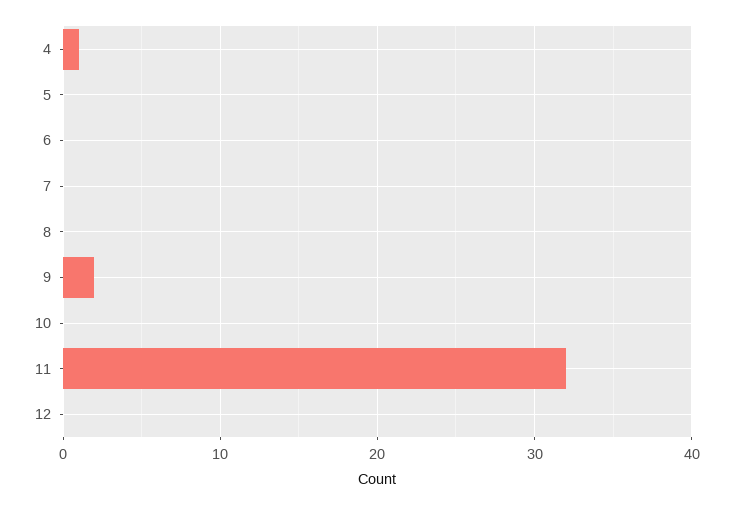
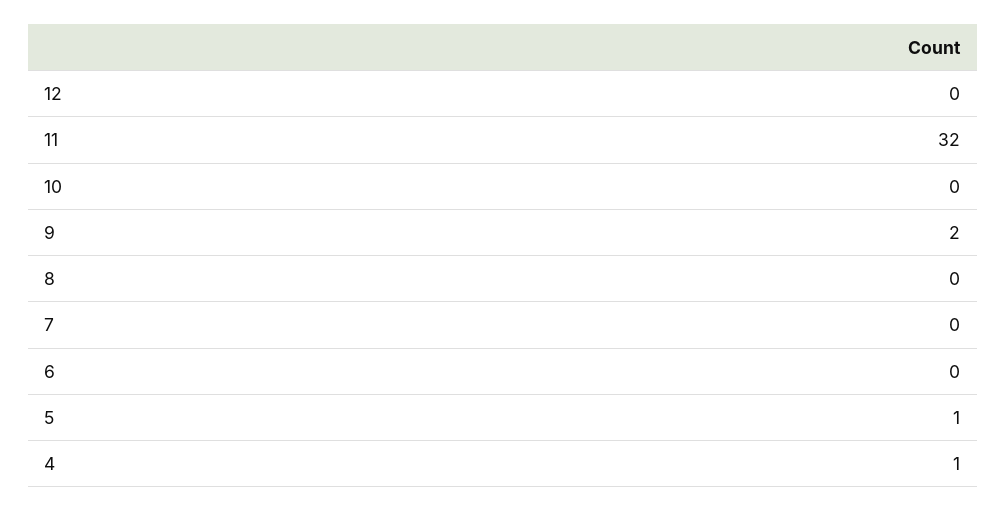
  {
    "4": 1,
-   "5": 0,
+   "5": 1,
    "6": 0,
    "7": 0,
    "8": 0,
    "9": 2,
    "10": 0,
    "11": 32,
    "12": 0
  }

